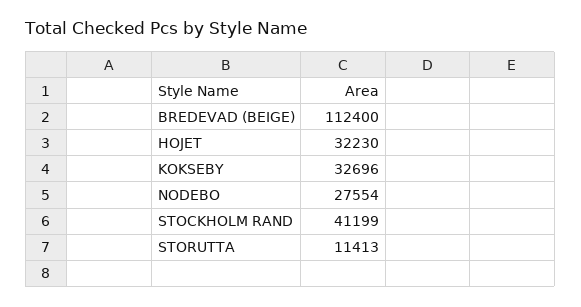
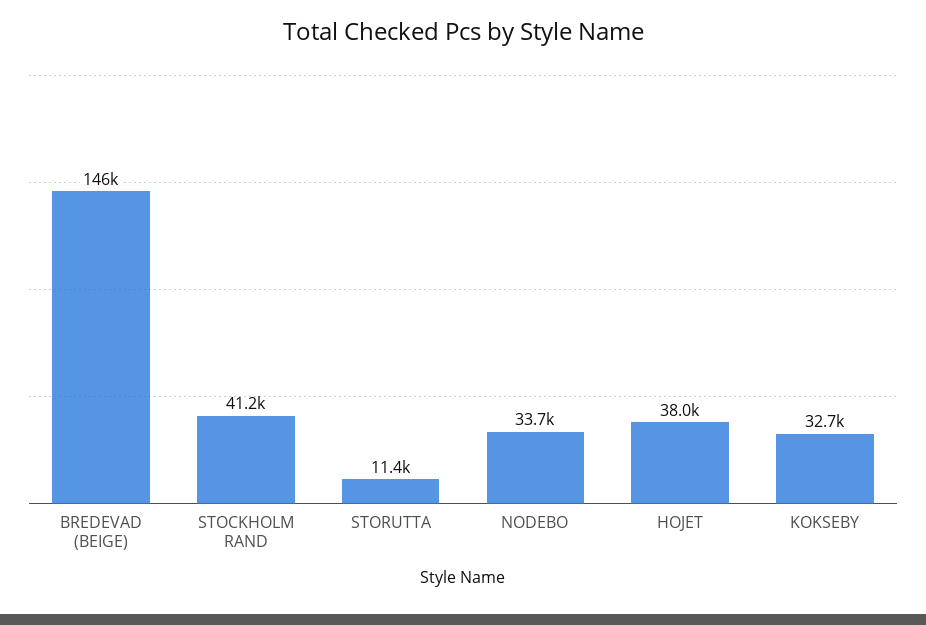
  {
-   "BREDEVAD (BEIGE)": 112400,
+   "BREDEVAD (BEIGE)": 146000,
-   "HOJET": 32230,
+   "HOJET": 38000,
    "KOKSEBY": 32696,
-   "NODEBO": 27554,
+   "NODEBO": 33700,
    "STOCKHOLM RAND": 41199,
    "STORUTTA": 11413
  }

